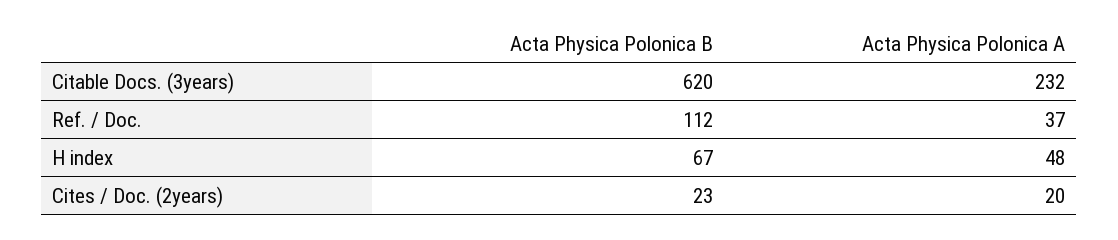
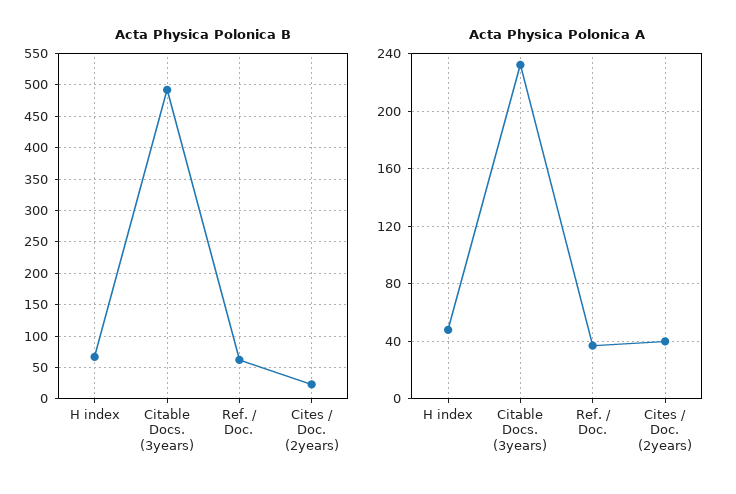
  {
    "Acta Physica Polonica B": {
-     "Citable Docs. (3years)": 620,
+     "Citable Docs. (3years)": 490,
-     "Ref. / Doc.": 112,
+     "Ref. / Doc.": 60,
      "H index": 67,
      "Cites / Doc. (2years)": 23
    },
    "Acta Physica Polonica A": {
      "Citable Docs. (3years)": 232,
      "Ref. / Doc.": 37,
      "H index": 48,
-     "Cites / Doc. (2years)": 20
+     "Cites / Doc. (2years)": 40
    }
  }

